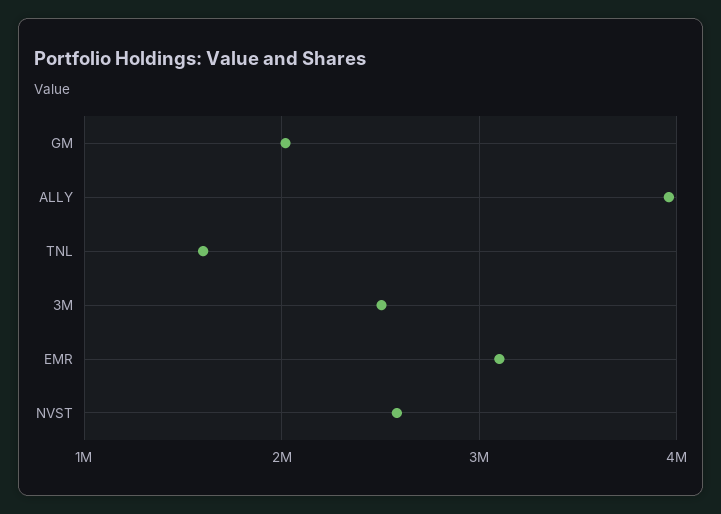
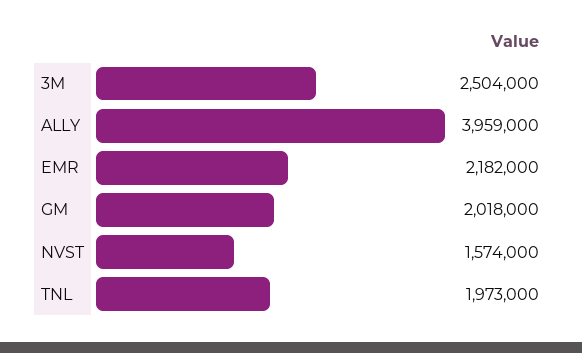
  {
    "GM": 2018000,
    "ALLY": 3959000,
-   "TNL": 1600000,
+   "TNL": 1973000,
    "3M": 2504000,
-   "EMR": 3100000,
+   "EMR": 2182000,
-   "NVST": 2600000
+   "NVST": 1574000
  }

